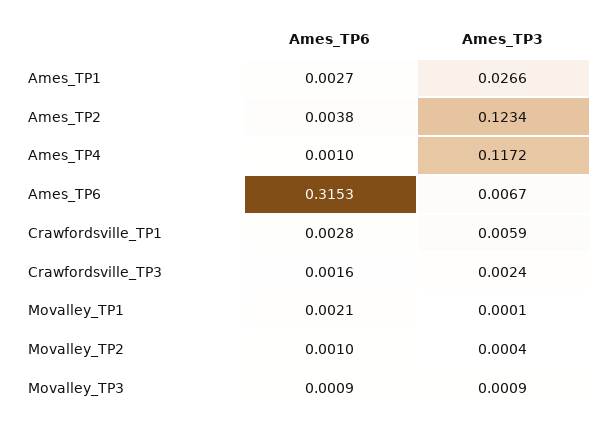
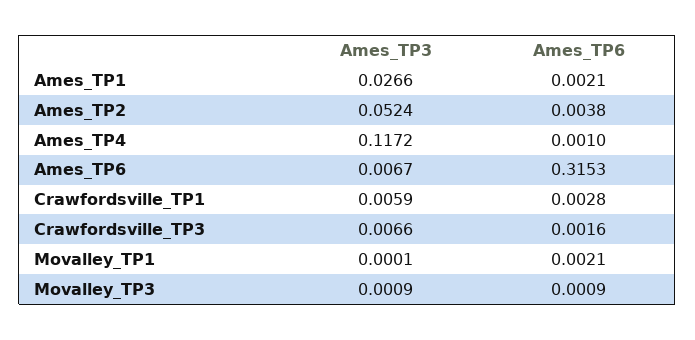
  {
    "Ames_TP6": {
-     "Ames_TP1": 0.0027,
+     "Ames_TP1": 0.0021,
      "Ames_TP2": 0.0038,
      "Ames_TP4": 0.001,
      "Ames_TP6": 0.3153,
      "Crawfordsville_TP1": 0.0028,
      "Crawfordsville_TP3": 0.0016,
      "Movalley_TP1": 0.0021,
-     "Movalley_TP2": 0.001,
      "Movalley_TP3": 0.0009
    },
    "Ames_TP3": {
      "Ames_TP1": 0.0266,
-     "Ames_TP2": 0.1234,
+     "Ames_TP2": 0.0524,
      "Ames_TP4": 0.1172,
      "Ames_TP6": 0.0067,
      "Crawfordsville_TP1": 0.0059,
-     "Crawfordsville_TP3": 0.0024,
+     "Crawfordsville_TP3": 0.0066,
      "Movalley_TP1": 0.0001,
-     "Movalley_TP2": 0.0004,
      "Movalley_TP3": 0.0009
    }
  }

